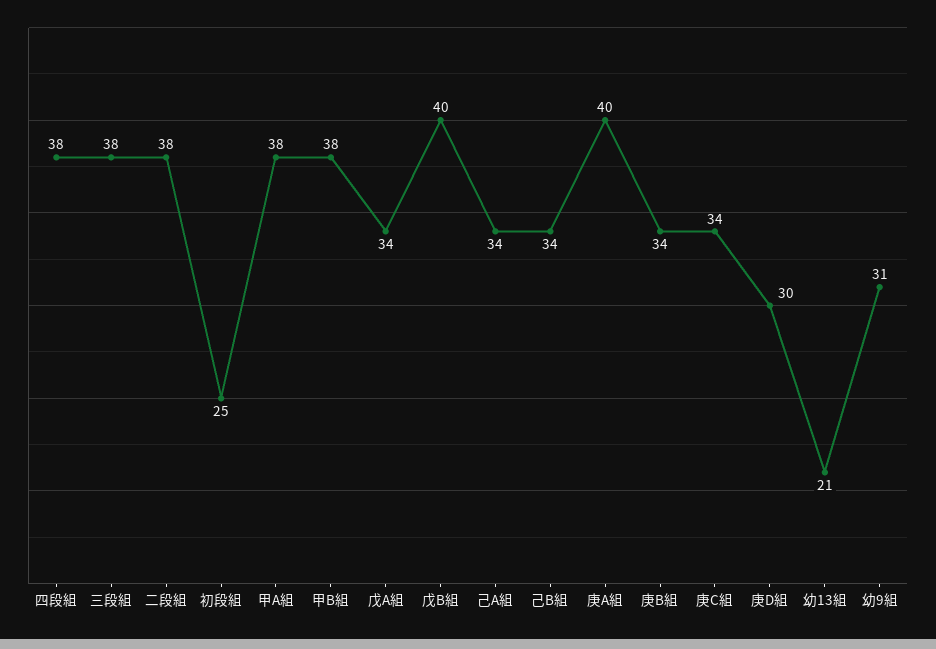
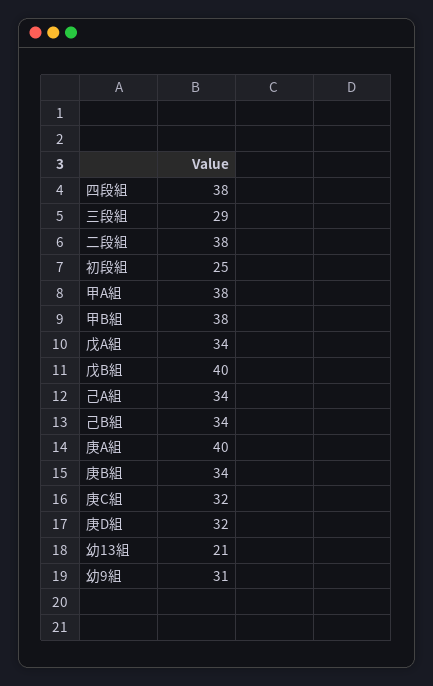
  {
    "四段組": 38,
-   "三段組": 38,
+   "三段組": 29,
    "二段組": 38,
    "初段組": 25,
    "甲A組": 38,
    "甲B組": 38,
    "戊A組": 34,
    "戊B組": 40,
    "己A組": 34,
    "己B組": 34,
    "庚A組": 40,
    "庚B組": 34,
-   "庚C組": 34,
+   "庚C組": 32,
-   "庚D組": 30,
+   "庚D組": 32,
    "幼13組": 21,
    "幼9組": 31
  }

